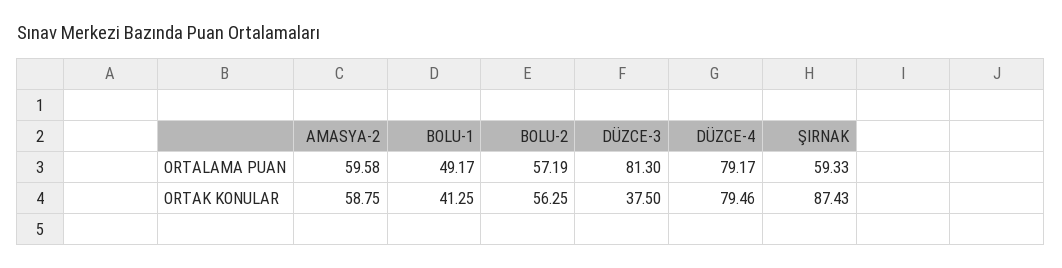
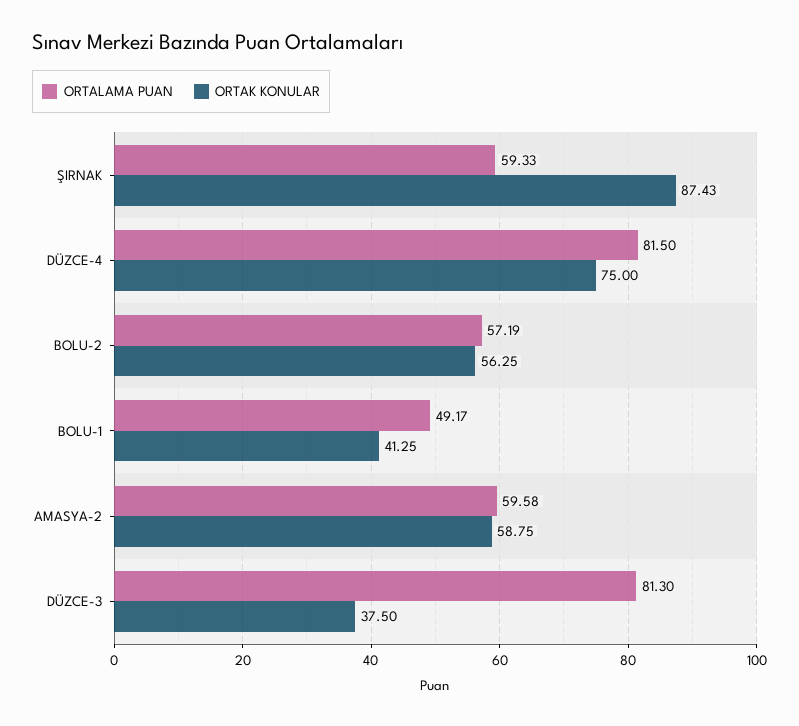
  {
    "ORTALAMA PUAN": {
      "AMASYA-2": 59.58,
      "BOLU-1": 49.17,
      "BOLU-2": 57.19,
      "DÜZCE-3": 81.3,
-     "DÜZCE-4": 79.17,
+     "DÜZCE-4": 81.5,
      "ŞIRNAK": 59.33
    },
    "ORTAK KONULAR": {
      "AMASYA-2": 58.75,
      "BOLU-1": 41.25,
      "BOLU-2": 56.25,
      "DÜZCE-3": 37.5,
-     "DÜZCE-4": 79.46,
+     "DÜZCE-4": 75,
      "ŞIRNAK": 87.43
    }
  }

